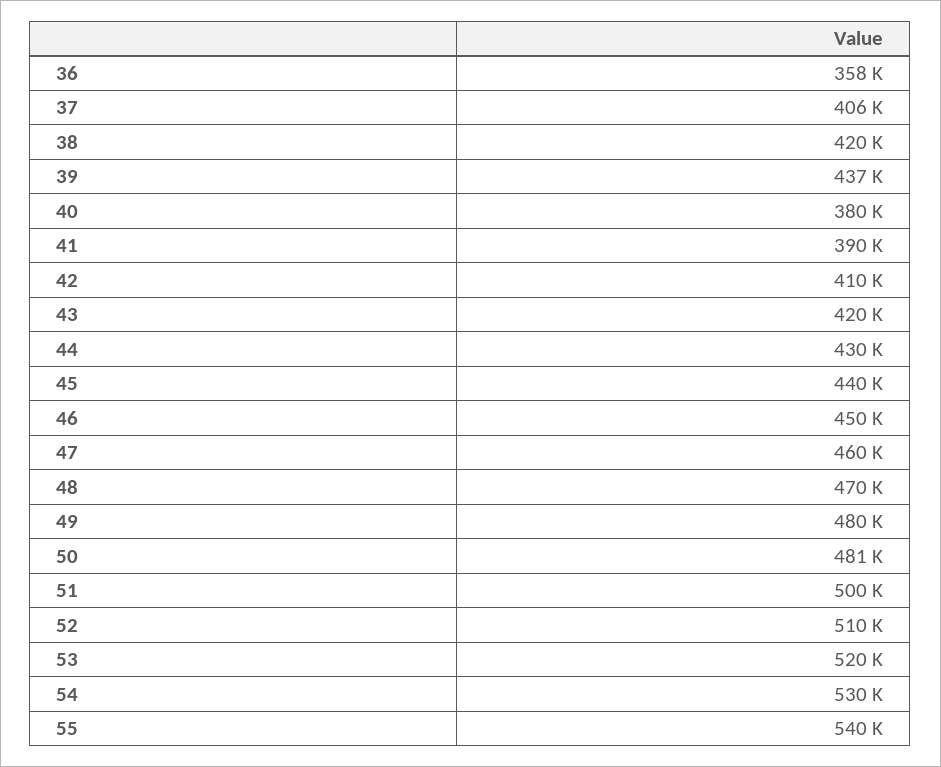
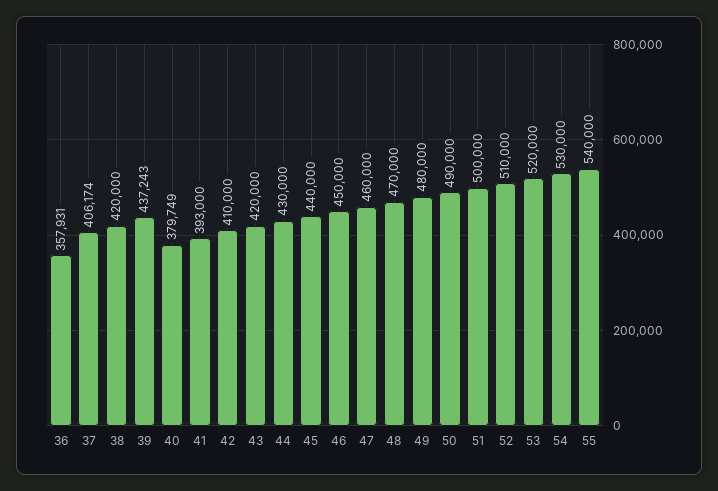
  {
    "36": 357931,
    "37": 406174,
    "38": 420000,
    "39": 437243,
    "40": 379749,
-   "41": 390000,
+   "41": 393000,
    "42": 410000,
    "43": 420000,
    "44": 430000,
    "45": 440000,
    "46": 450000,
    "47": 460000,
    "48": 470000,
    "49": 480000,
-   "50": 481000,
+   "50": 490000,
    "51": 500000,
    "52": 510000,
    "53": 520000,
    "54": 530000,
    "55": 540000
  }

